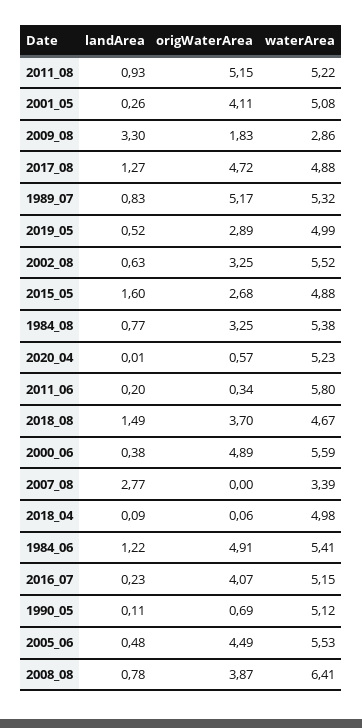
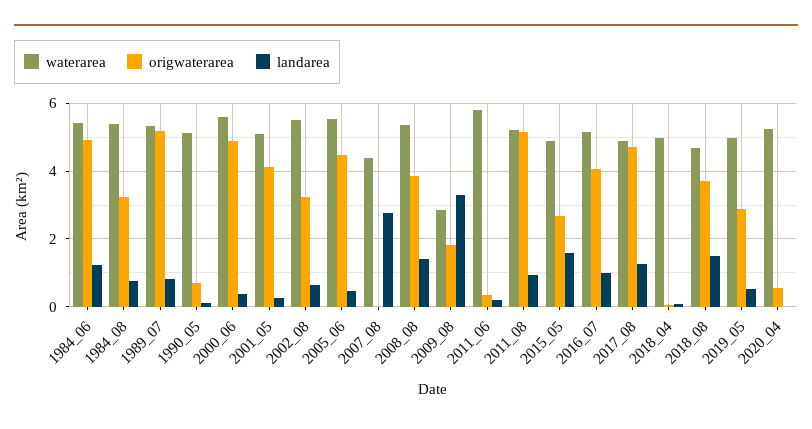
  {
    "landArea": {
      "2011_08": 0.93,
      "2001_05": 0.26,
      "2009_08": 3.3,
      "2017_08": 1.27,
      "1989_07": 0.83,
      "2019_05": 0.52,
      "2002_08": 0.63,
      "2015_05": 1.6,
      "1984_08": 0.77,
      "2020_04": 0.01,
      "2011_06": 0.2,
      "2018_08": 1.49,
      "2000_06": 0.38,
      "2007_08": 2.77,
      "2018_04": 0.09,
      "1984_06": 1.22,
-     "2016_07": 0.23,
+     "2016_07": 1,
      "1990_05": 0.11,
      "2005_06": 0.48,
-     "2008_08": 0.78
+     "2008_08": 1.4
    },
    "origWaterArea": {
      "2011_08": 5.15,
      "2001_05": 4.11,
      "2009_08": 1.83,
      "2017_08": 4.72,
      "1989_07": 5.17,
      "2019_05": 2.89,
      "2002_08": 3.25,
      "2015_05": 2.68,
      "1984_08": 3.25,
      "2020_04": 0.57,
      "2011_06": 0.34,
      "2018_08": 3.7,
      "2000_06": 4.89,
      "2007_08": 0,
      "2018_04": 0.06,
      "1984_06": 4.91,
      "2016_07": 4.07,
      "1990_05": 0.69,
      "2005_06": 4.49,
      "2008_08": 3.87
    },
    "waterArea": {
      "2011_08": 5.22,
      "2001_05": 5.08,
      "2009_08": 2.86,
      "2017_08": 4.88,
      "1989_07": 5.32,
      "2019_05": 4.99,
      "2002_08": 5.52,
      "2015_05": 4.88,
      "1984_08": 5.38,
      "2020_04": 5.23,
      "2011_06": 5.8,
      "2018_08": 4.67,
      "2000_06": 5.59,
-     "2007_08": 3.39,
+     "2007_08": 4.4,
      "2018_04": 4.98,
      "1984_06": 5.41,
      "2016_07": 5.15,
      "1990_05": 5.12,
      "2005_06": 5.53,
-     "2008_08": 6.41
+     "2008_08": 5.4
    }
  }

